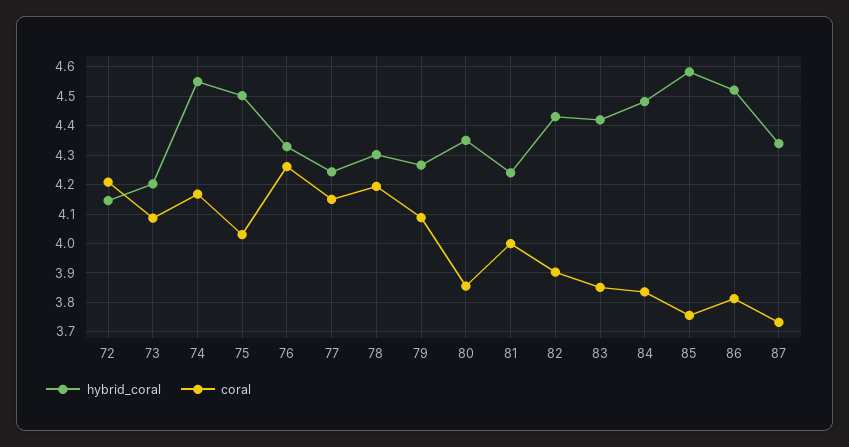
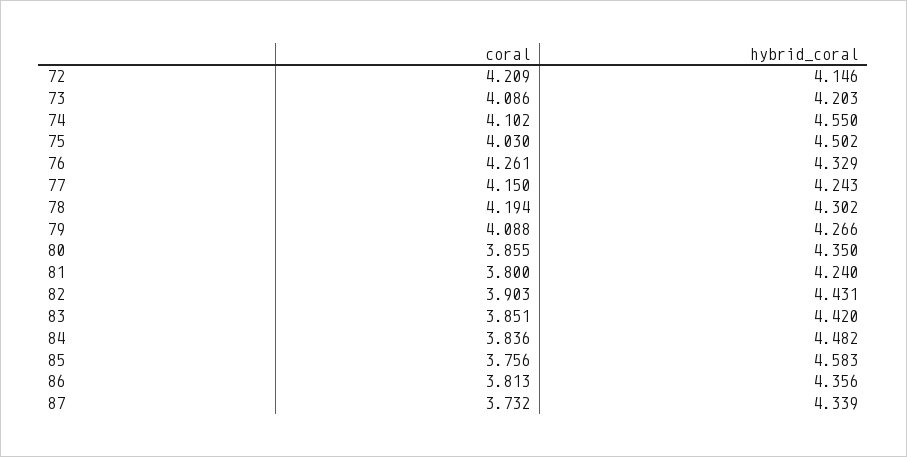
  {
    "hybrid_coral": {
      "72": 4.146,
      "73": 4.203,
      "74": 4.55,
      "75": 4.502,
      "76": 4.329,
      "77": 4.243,
      "78": 4.302,
      "79": 4.266,
      "80": 4.35,
      "81": 4.24,
      "82": 4.431,
      "83": 4.42,
      "84": 4.482,
      "85": 4.583,
-     "86": 4.525,
+     "86": 4.356,
      "87": 4.339
    },
    "coral": {
      "72": 4.209,
      "73": 4.086,
-     "74": 4.175,
+     "74": 4.102,
      "75": 4.03,
      "76": 4.261,
      "77": 4.15,
      "78": 4.194,
      "79": 4.088,
      "80": 3.855,
-     "81": 4,
+     "81": 3.8,
      "82": 3.903,
      "83": 3.851,
      "84": 3.836,
      "85": 3.756,
      "86": 3.813,
      "87": 3.732
    }
  }

